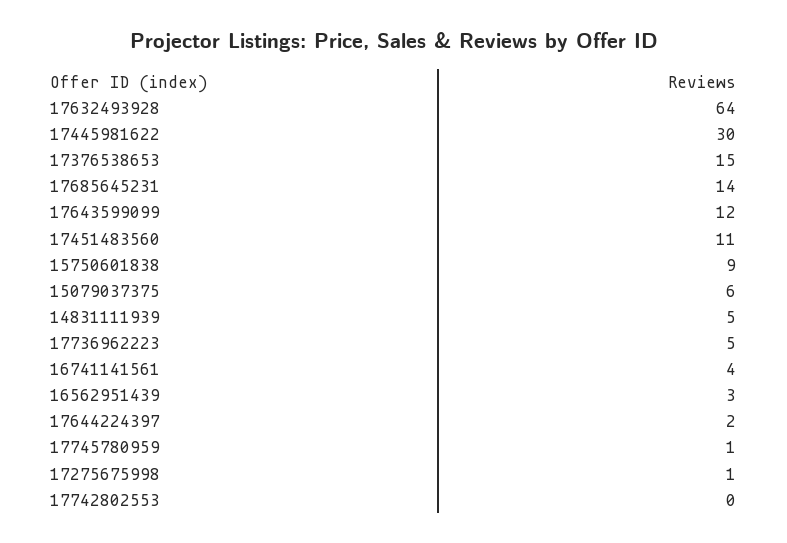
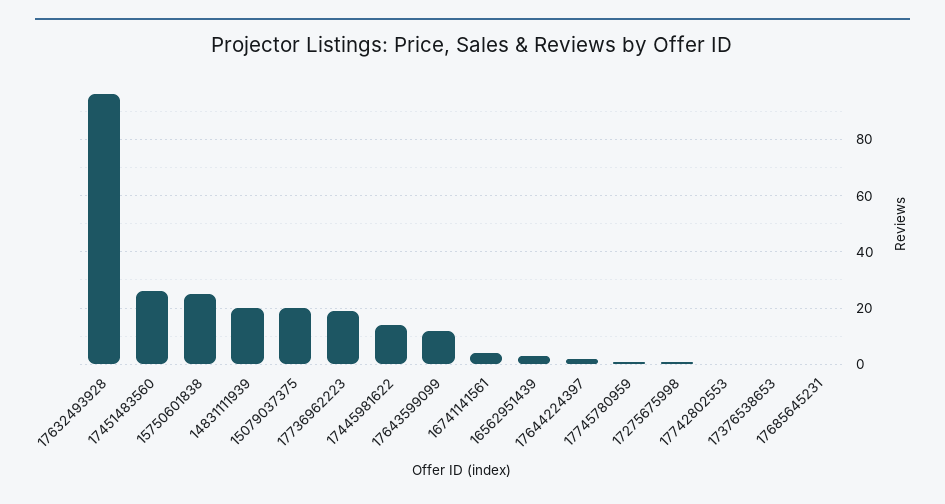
  {
-   "17632493928": 64,
+   "17632493928": 95,
-   "17445981622": 30,
+   "17445981622": 15,
-   "17376538653": 15,
+   "17376538653": 0,
-   "17685645231": 14,
+   "17685645231": 0,
    "17643599099": 12,
-   "17451483560": 11,
+   "17451483560": 25,
-   "15750601838": 9,
+   "15750601838": 25,
-   "15079037375": 6,
+   "15079037375": 20,
-   "14831111939": 5,
+   "14831111939": 20,
-   "17736962223": 5,
+   "17736962223": 20,
    "16741141561": 4,
    "16562951439": 3,
    "17644224397": 2,
    "17745780959": 1,
    "17275675998": 1,
    "17742802553": 0
  }

